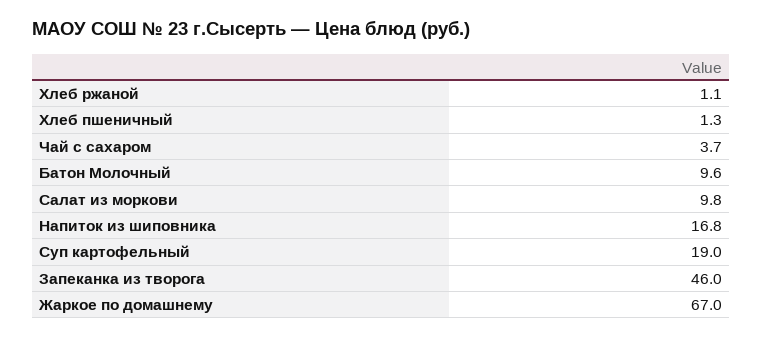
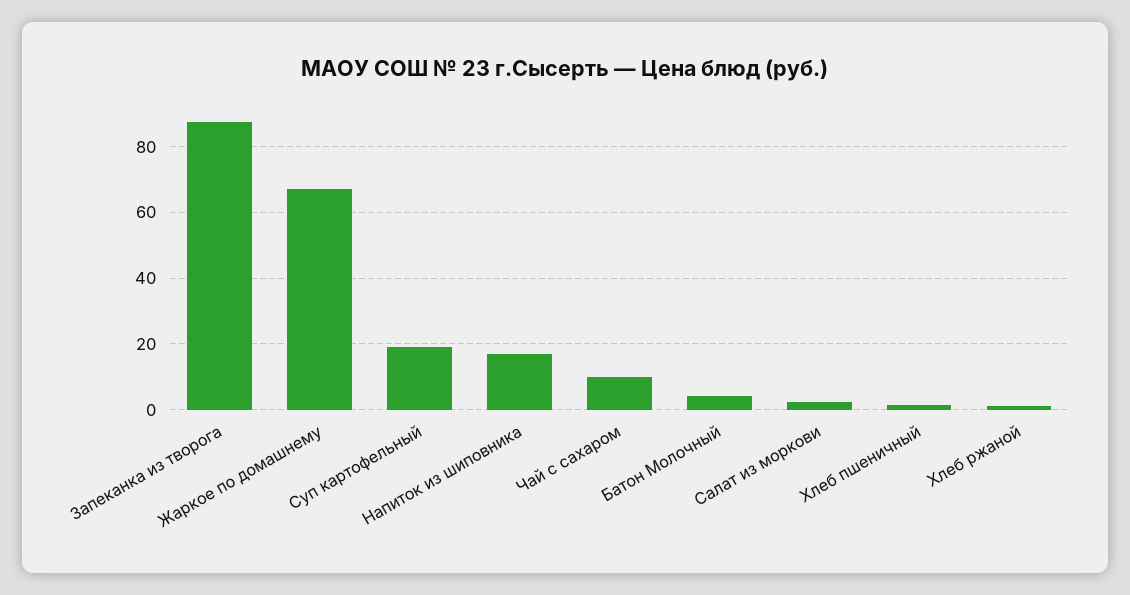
  {
    "Хлеб ржаной": 1.1,
    "Хлеб пшеничный": 1.3,
-   "Чай с сахаром": 3.7,
+   "Чай с сахаром": 10,
-   "Батон Молочный": 9.6,
+   "Батон Молочный": 4,
-   "Салат из моркови": 9.8,
+   "Салат из моркови": 2,
    "Напиток из шиповника": 16.8,
    "Суп картофельный": 19,
-   "Запеканка из творога": 46,
+   "Запеканка из творога": 88,
    "Жаркое по домашнему": 67
  }

